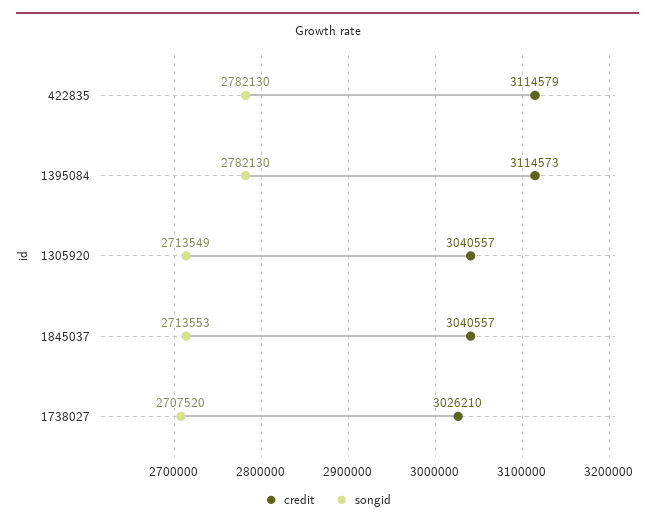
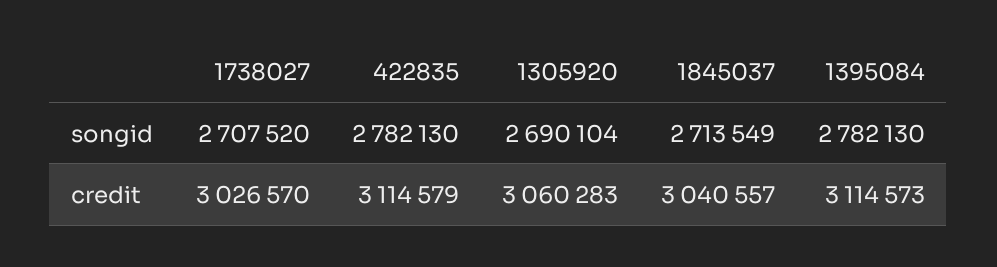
  {
    "credit": {
      "422835": 3114579,
      "1395084": 3114573,
-     "1305920": 3040557,
+     "1305920": 3060283,
      "1845037": 3040557,
-     "1738027": 3026210
+     "1738027": 3026570
    },
    "songid": {
      "422835": 2782130,
      "1395084": 2782130,
-     "1305920": 2713549,
+     "1305920": 2690104,
-     "1845037": 2713553,
+     "1845037": 2713549,
      "1738027": 2707520
    }
  }

